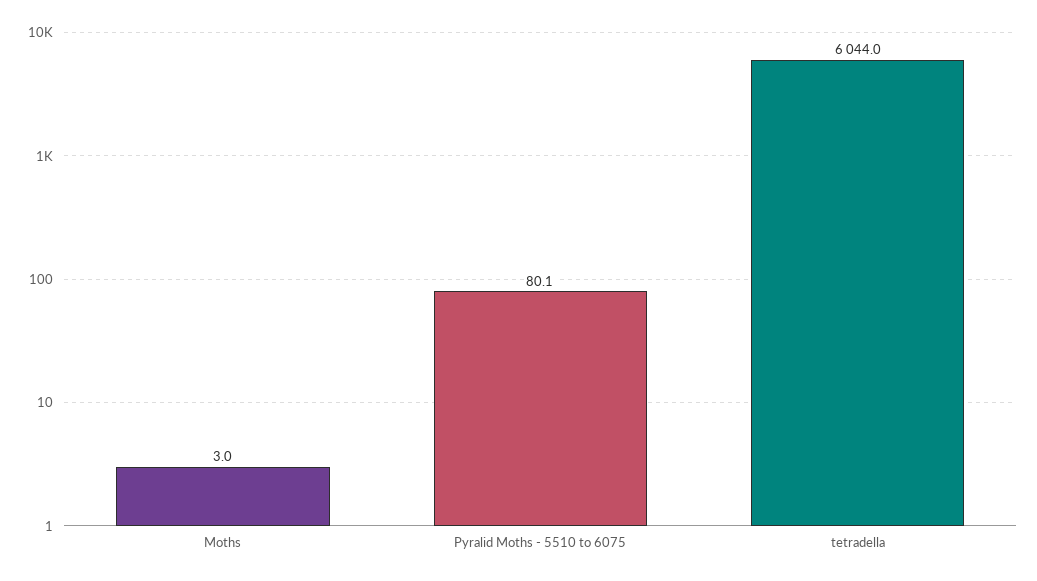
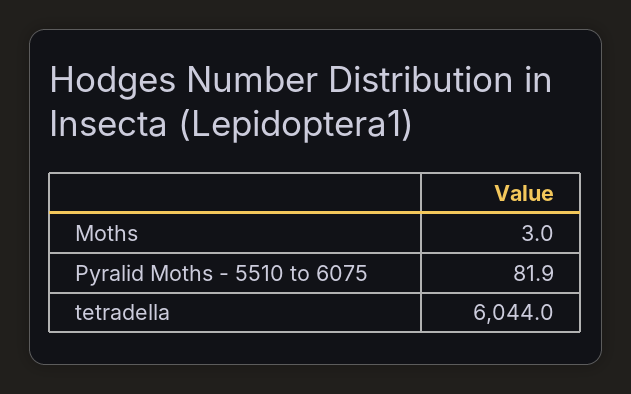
  {
    "Moths": 3,
-   "Pyralid Moths - 5510 to 6075": 80.1,
+   "Pyralid Moths - 5510 to 6075": 81.9,
    "tetradella": 6044
  }

